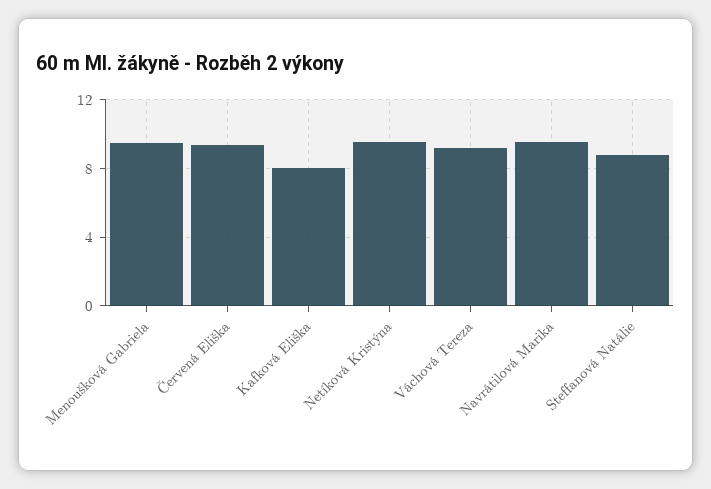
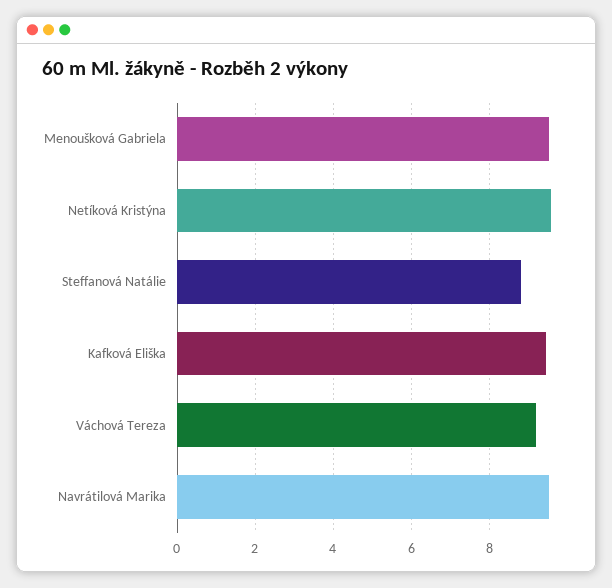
  {
    "Menoušková Gabriela": 9.6,
-   "Červená Eliška": 9.5,
-   "Kafková Eliška": 8,
+   "Kafková Eliška": 9.4,
    "Netíková Kristýna": 9.6,
    "Váchová Tereza": 9.2,
    "Navrátilová Marika": 9.6,
    "Steffanová Natálie": 8.8
  }

